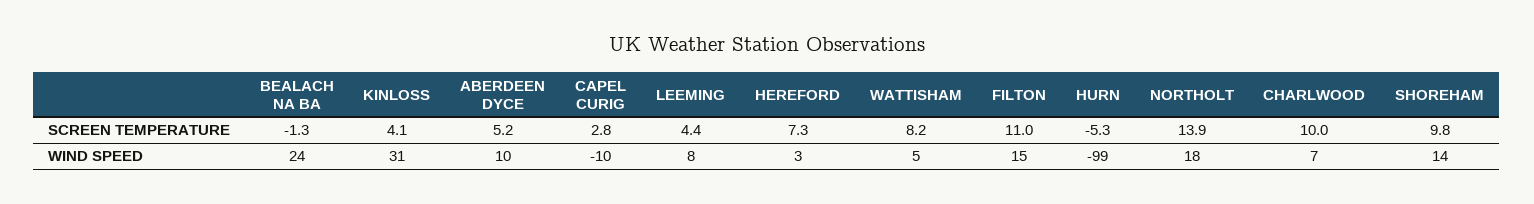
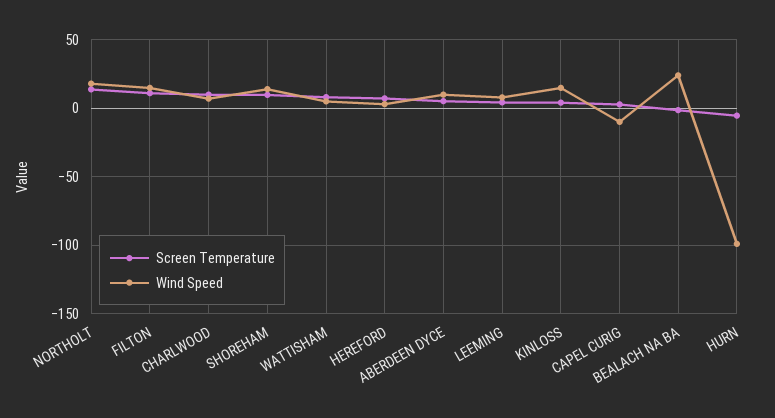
  {
    "SCREEN TEMPERATURE": {
      "BEALACH NA BA": -1.3,
      "KINLOSS": 4.1,
      "ABERDEEN DYCE": 5.2,
      "CAPEL CURIG": 2.8,
      "LEEMING": 4.4,
      "HEREFORD": 7.3,
      "WATTISHAM": 8.2,
      "FILTON": 11,
      "HURN": -5.3,
      "NORTHOLT": 13.9,
      "CHARLWOOD": 10,
      "SHOREHAM": 9.8
    },
    "WIND SPEED": {
      "BEALACH NA BA": 24,
-     "KINLOSS": 31,
+     "KINLOSS": 15,
      "ABERDEEN DYCE": 10,
      "CAPEL CURIG": -10,
      "LEEMING": 8,
      "HEREFORD": 3,
      "WATTISHAM": 5,
      "FILTON": 15,
      "HURN": -99,
      "NORTHOLT": 18,
      "CHARLWOOD": 7,
      "SHOREHAM": 14
    }
  }

